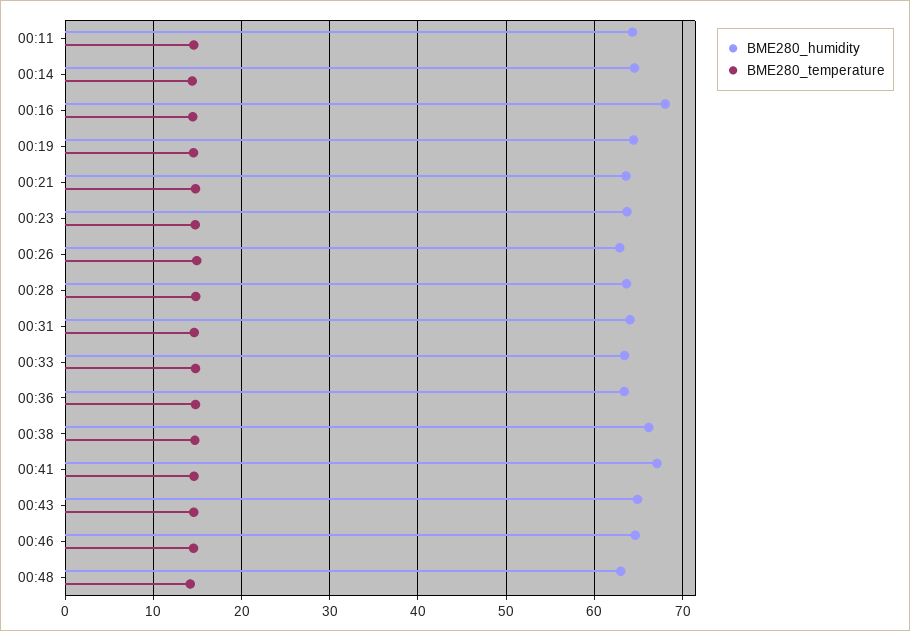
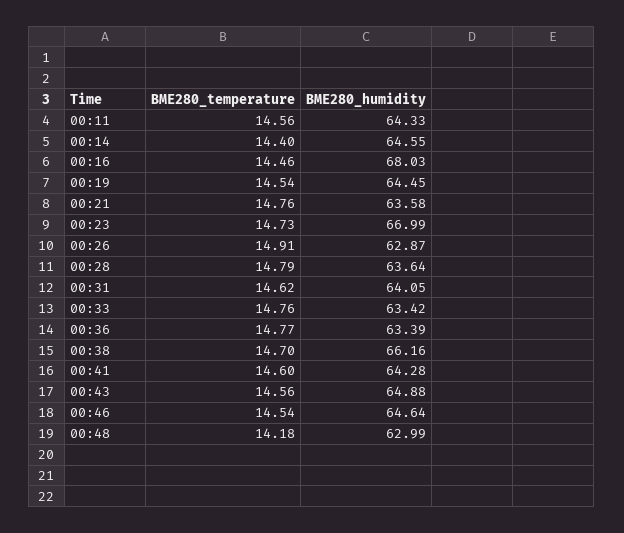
  {
    "BME280_humidity": {
      "00:11": 64.33,
      "00:14": 64.55,
      "00:16": 68.03,
      "00:19": 64.45,
      "00:21": 63.58,
-     "00:23": 64,
+     "00:23": 66.99,
      "00:26": 62.87,
      "00:28": 63.64,
      "00:31": 64.05,
      "00:33": 63.42,
      "00:36": 63.39,
      "00:38": 66.16,
-     "00:41": 67,
+     "00:41": 64.28,
      "00:43": 64.88,
      "00:46": 64.64,
      "00:48": 62.99
    },
    "BME280_temperature": {
      "00:11": 14.56,
      "00:14": 14.4,
      "00:16": 14.46,
      "00:19": 14.54,
      "00:21": 14.76,
      "00:23": 14.73,
      "00:26": 14.91,
      "00:28": 14.79,
      "00:31": 14.62,
      "00:33": 14.76,
      "00:36": 14.77,
      "00:38": 14.7,
      "00:41": 14.6,
      "00:43": 14.56,
      "00:46": 14.54,
      "00:48": 14.18
    }
  }

